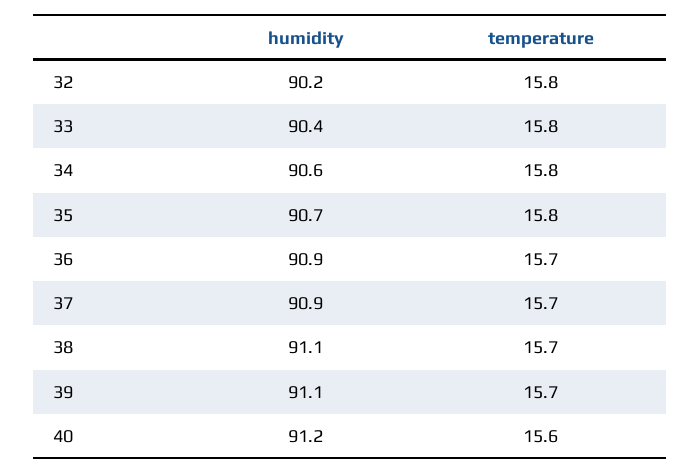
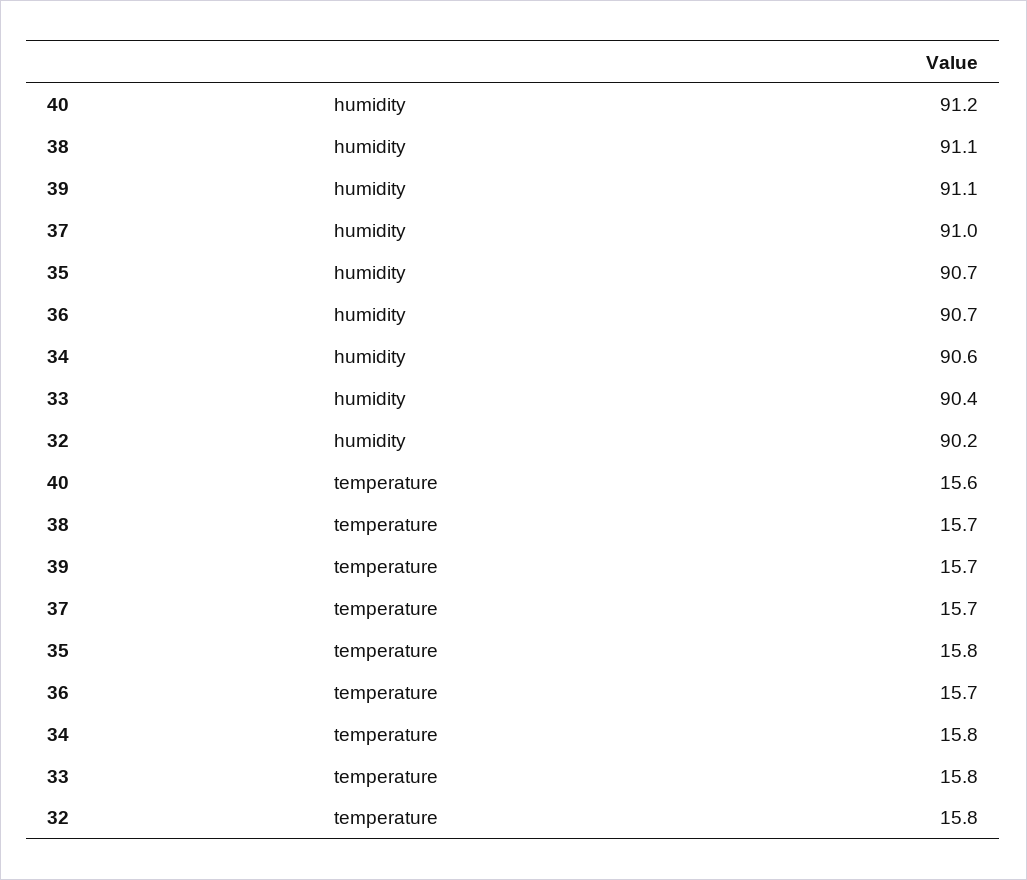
  {
    "humidity": {
      "32": 90.2,
      "33": 90.4,
      "34": 90.6,
      "35": 90.7,
-     "36": 90.9,
+     "36": 90.7,
-     "37": 90.9,
+     "37": 91,
      "38": 91.1,
      "39": 91.1,
      "40": 91.2
    },
    "temperature": {
      "32": 15.8,
      "33": 15.8,
      "34": 15.8,
      "35": 15.8,
      "36": 15.7,
      "37": 15.7,
      "38": 15.7,
      "39": 15.7,
      "40": 15.6
    }
  }

